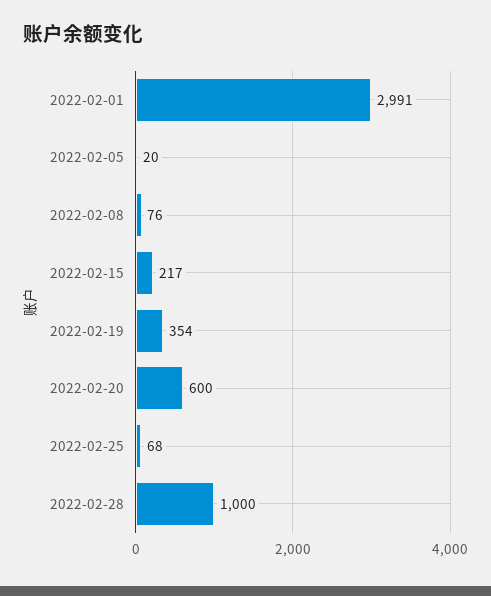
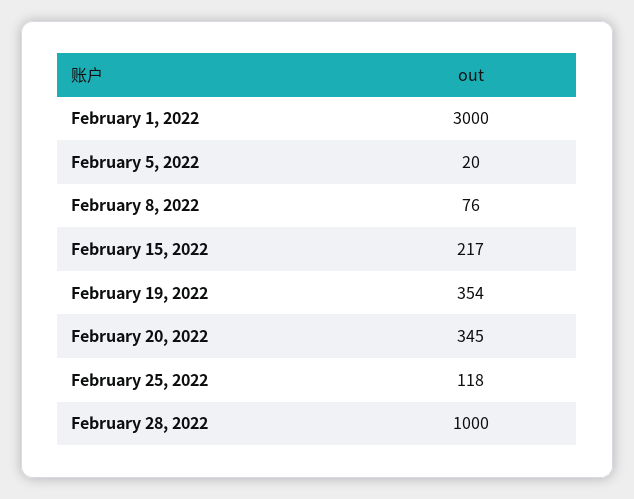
  {
-   "2022-02-01": 2991,
+   "2022-02-01": 3000,
    "2022-02-05": 20,
    "2022-02-08": 76,
    "2022-02-15": 217,
    "2022-02-19": 354,
-   "2022-02-20": 600,
+   "2022-02-20": 345,
-   "2022-02-25": 68,
+   "2022-02-25": 118,
    "2022-02-28": 1000
  }

